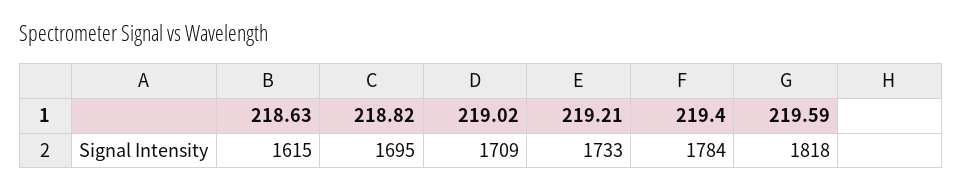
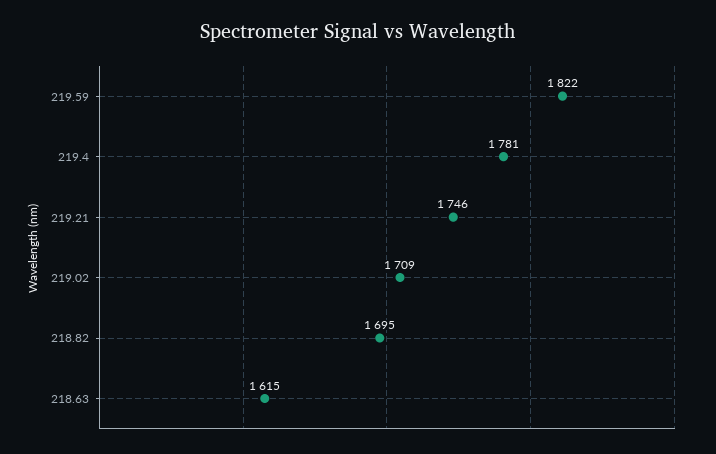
  {
    "218.63": 1615,
    "218.82": 1695,
    "219.02": 1709,
-   "219.21": 1733,
+   "219.21": 1746,
-   "219.4": 1784,
+   "219.4": 1781,
-   "219.59": 1818
+   "219.59": 1822
  }

